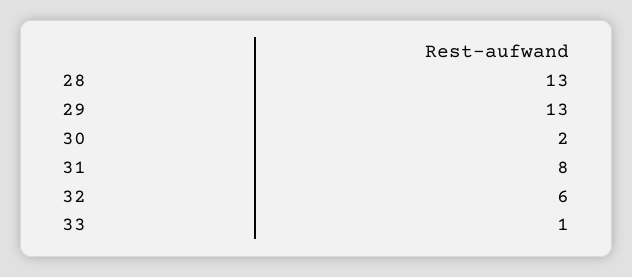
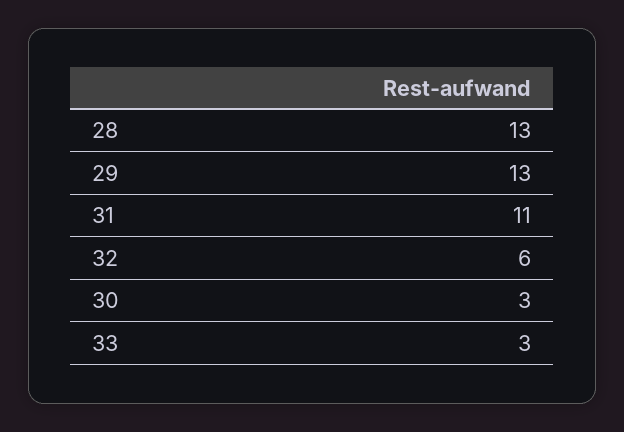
  {
    "28": 13,
    "29": 13,
-   "30": 2,
+   "30": 3,
-   "31": 8,
+   "31": 11,
    "32": 6,
-   "33": 1
+   "33": 3
  }

